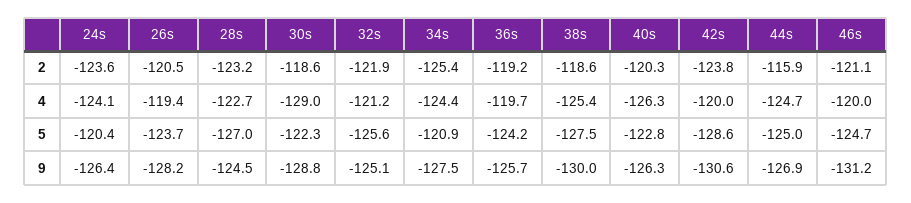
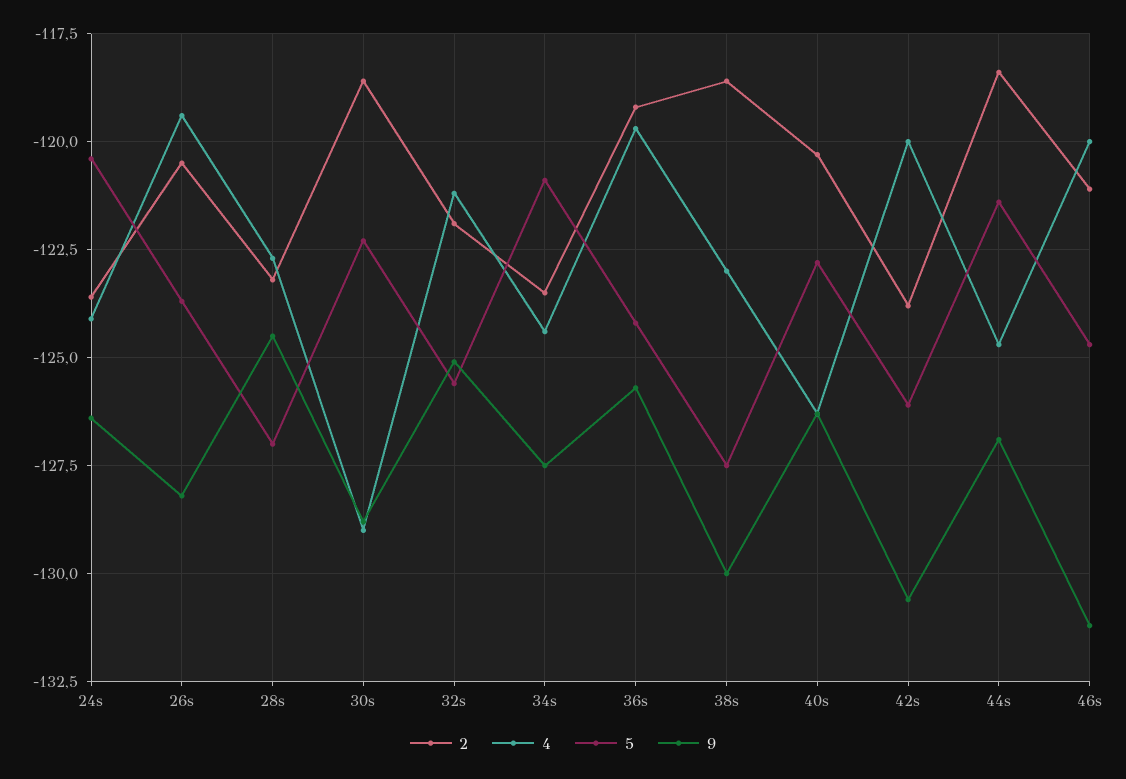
  {
    "2": {
      "24s": -123.6,
      "26s": -120.5,
      "28s": -123.2,
      "30s": -118.6,
      "32s": -121.9,
-     "34s": -125.4,
+     "34s": -123.5,
      "36s": -119.2,
      "38s": -118.6,
      "40s": -120.3,
      "42s": -123.8,
-     "44s": -115.9,
+     "44s": -118.5,
      "46s": -121.1
    },
    "4": {
      "24s": -124.1,
      "26s": -119.4,
      "28s": -122.7,
      "30s": -129,
      "32s": -121.2,
      "34s": -124.4,
      "36s": -119.7,
-     "38s": -125.4,
+     "38s": -123,
      "40s": -126.3,
      "42s": -120,
      "44s": -124.7,
      "46s": -120
    },
    "5": {
      "24s": -120.4,
      "26s": -123.7,
      "28s": -127,
      "30s": -122.3,
      "32s": -125.6,
      "34s": -120.9,
      "36s": -124.2,
      "38s": -127.5,
      "40s": -122.8,
-     "42s": -128.6,
+     "42s": -126,
-     "44s": -125,
+     "44s": -121.5,
      "46s": -124.7
    },
    "9": {
      "24s": -126.4,
      "26s": -128.2,
      "28s": -124.5,
      "30s": -128.8,
      "32s": -125.1,
      "34s": -127.5,
      "36s": -125.7,
      "38s": -130,
      "40s": -126.3,
      "42s": -130.6,
      "44s": -126.9,
      "46s": -131.2
    }
  }

